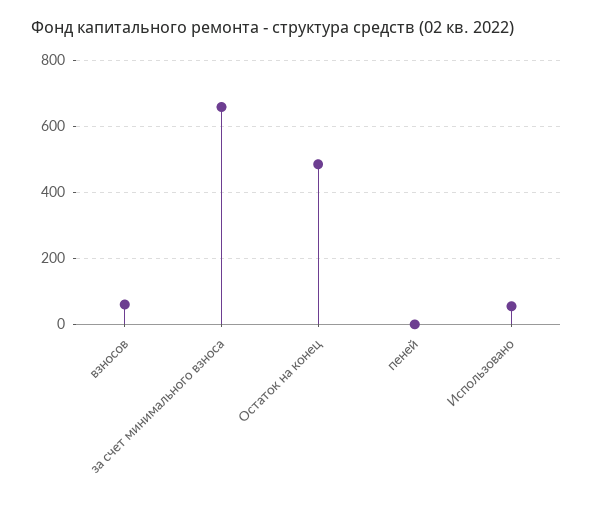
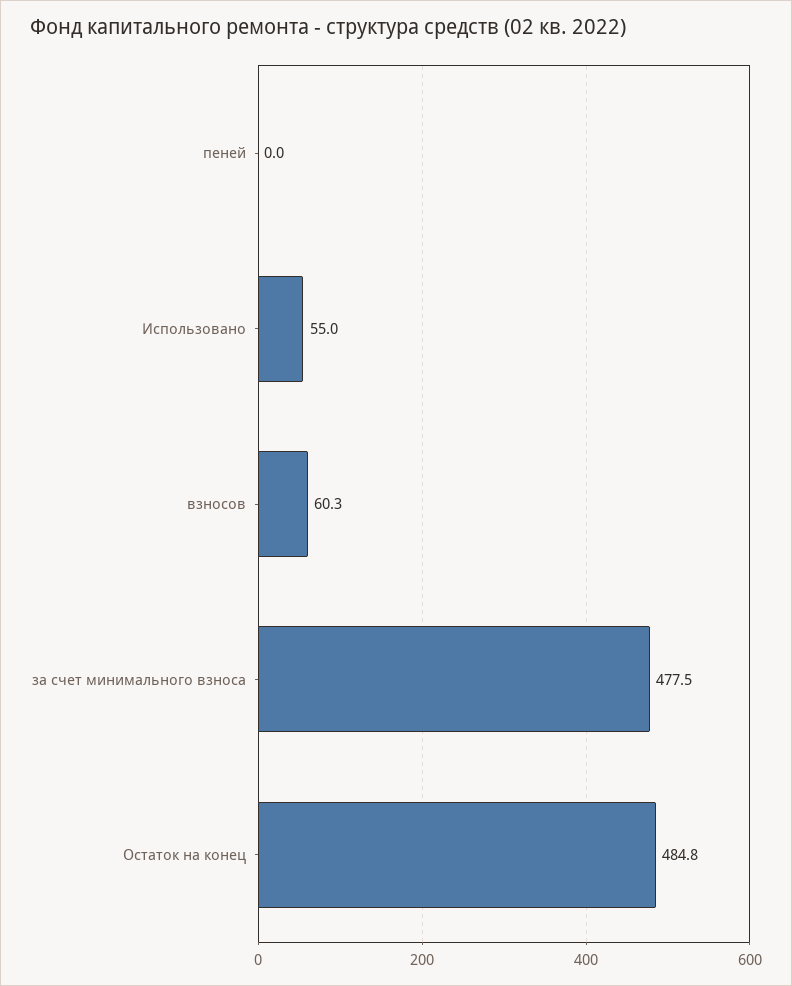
  {
    "взносов": 60.3,
-   "за счет минимального взноса": 660,
+   "за счет минимального взноса": 477.5,
    "Остаток на конец": 484.8,
    "пеней": 0,
    "Использовано": 55
  }

